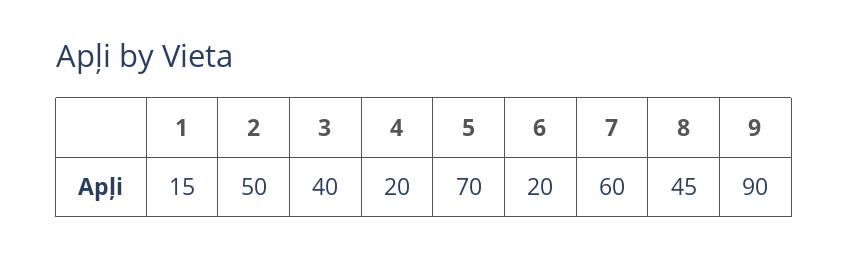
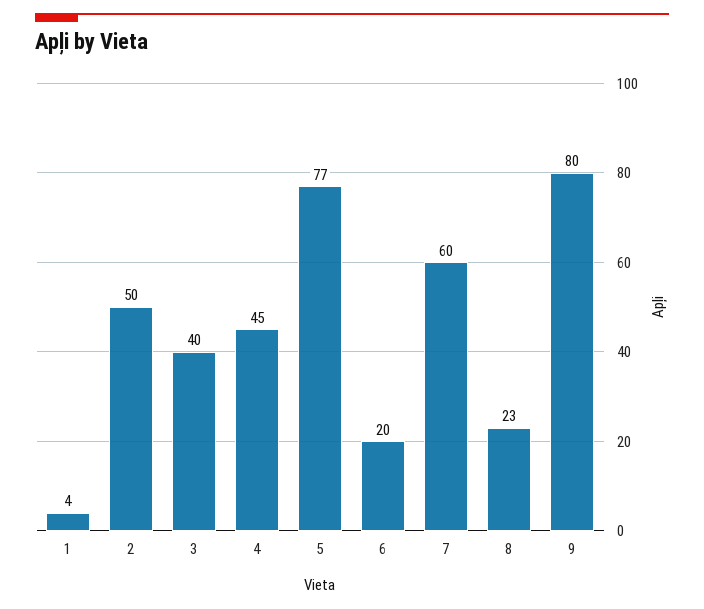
  {
-   "1": 15,
+   "1": 4,
    "2": 50,
    "3": 40,
-   "4": 20,
+   "4": 45,
-   "5": 70,
+   "5": 77,
    "6": 20,
    "7": 60,
-   "8": 45,
+   "8": 23,
-   "9": 90
+   "9": 80
  }

